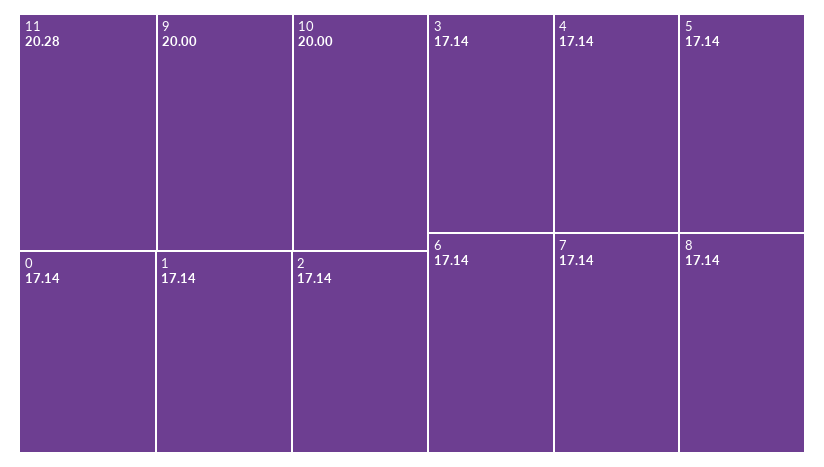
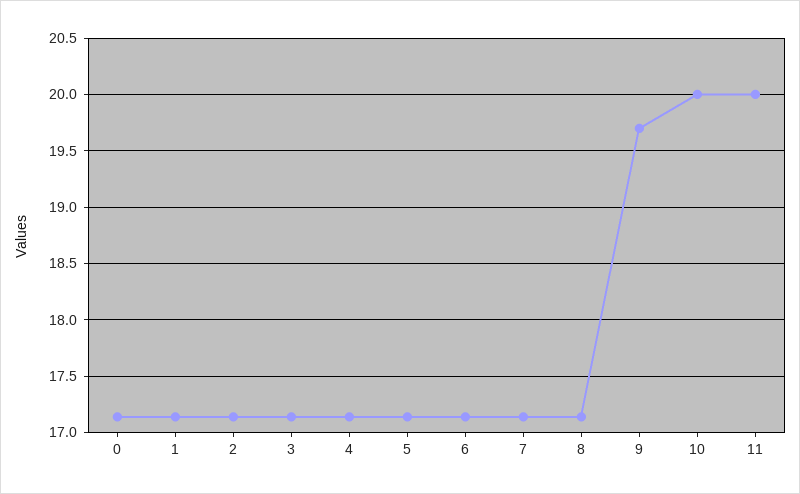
  {
-   "11": 20.28,
+   "11": 20,
-   "9": 20,
+   "9": 19.7,
    "10": 20,
    "0": 17.14,
    "1": 17.14,
    "2": 17.14,
    "3": 17.14,
    "4": 17.14,
    "5": 17.14,
    "6": 17.14,
    "7": 17.14,
    "8": 17.14
  }

